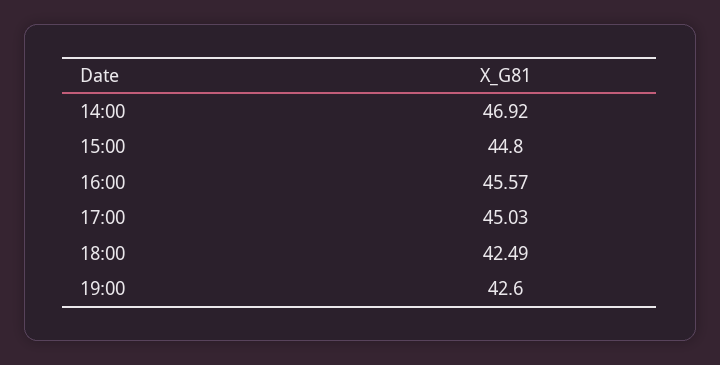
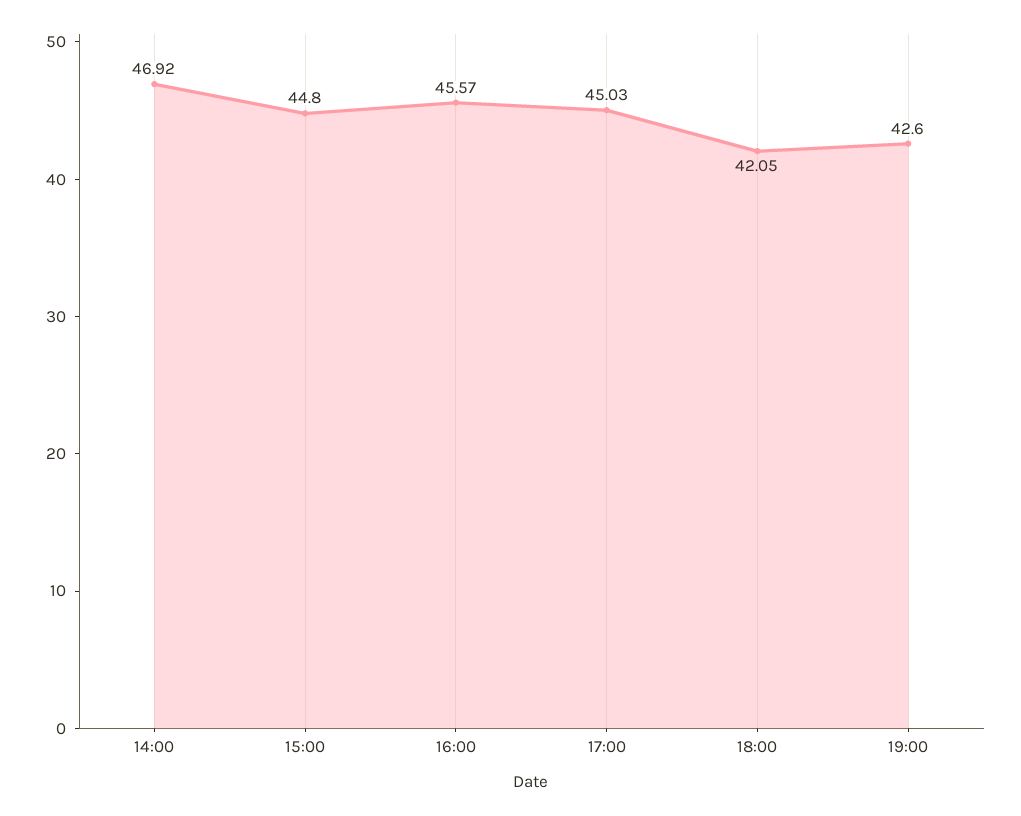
  {
    "14:00": 46.92,
    "15:00": 44.8,
    "16:00": 45.57,
    "17:00": 45.03,
-   "18:00": 42.49,
+   "18:00": 42.05,
    "19:00": 42.6
  }

